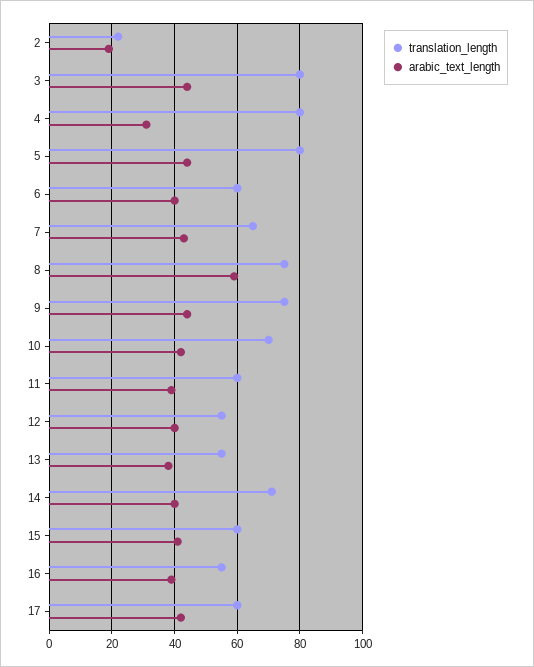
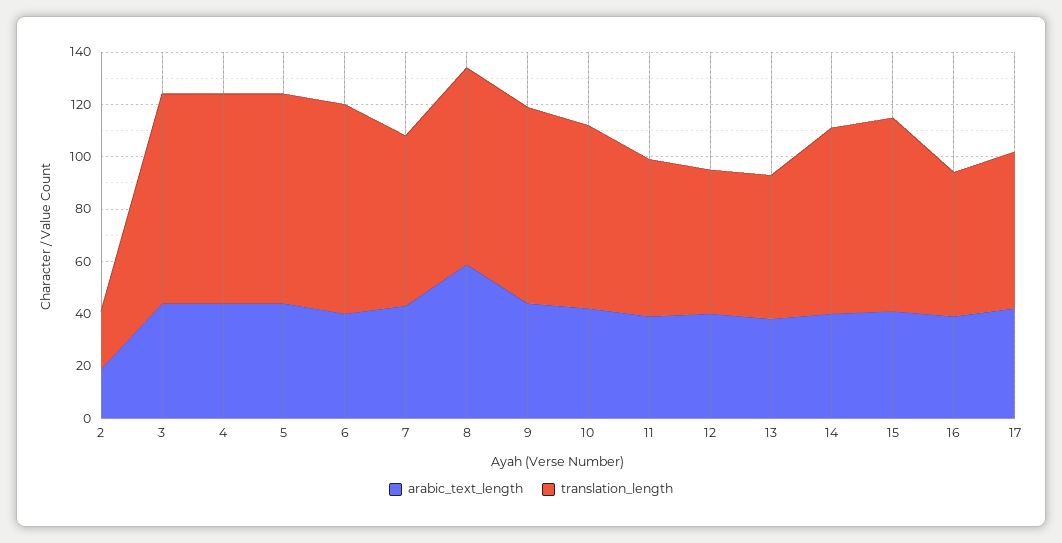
  {
    "translation_length": {
      "2": 20,
      "3": 80,
      "4": 80,
      "5": 80,
-     "6": 60,
+     "6": 80,
      "7": 65,
      "8": 75,
      "9": 75,
      "10": 70,
      "11": 60,
      "12": 55,
      "13": 55,
      "14": 70,
-     "15": 60,
+     "15": 75,
      "16": 55,
      "17": 60
    },
    "arabic_text_length": {
      "2": 20,
      "3": 45,
-     "4": 30,
+     "4": 45,
      "5": 45,
      "6": 40,
      "7": 45,
      "8": 60,
      "9": 45,
      "10": 40,
      "11": 40,
      "12": 40,
      "13": 40,
      "14": 40,
      "15": 40,
      "16": 40,
      "17": 40
    }
  }

